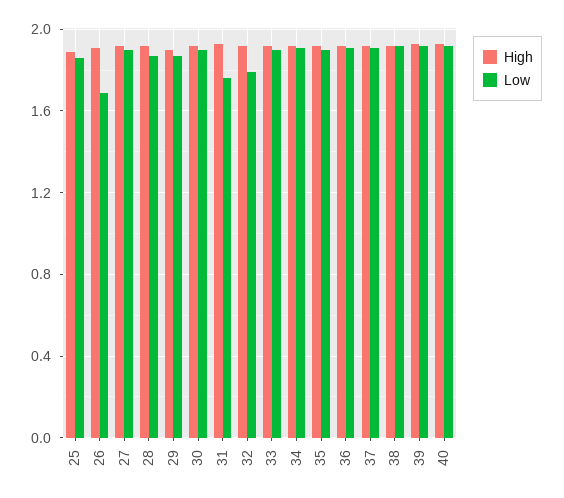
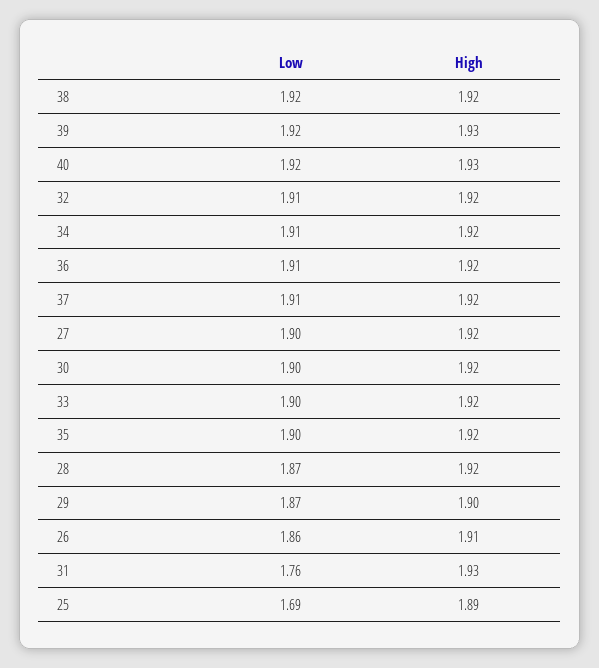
  {
    "High": {
      "25": 1.89,
      "26": 1.91,
      "27": 1.92,
      "28": 1.92,
      "29": 1.9,
      "30": 1.92,
      "31": 1.93,
      "32": 1.92,
      "33": 1.92,
      "34": 1.92,
      "35": 1.92,
      "36": 1.92,
      "37": 1.92,
      "38": 1.92,
      "39": 1.93,
      "40": 1.93
    },
    "Low": {
-     "25": 1.85,
+     "25": 1.69,
-     "26": 1.7,
+     "26": 1.86,
      "27": 1.9,
      "28": 1.87,
      "29": 1.87,
      "30": 1.9,
      "31": 1.76,
-     "32": 1.8,
+     "32": 1.91,
      "33": 1.9,
      "34": 1.91,
      "35": 1.9,
      "36": 1.91,
      "37": 1.91,
      "38": 1.92,
      "39": 1.92,
      "40": 1.92
    }
  }

